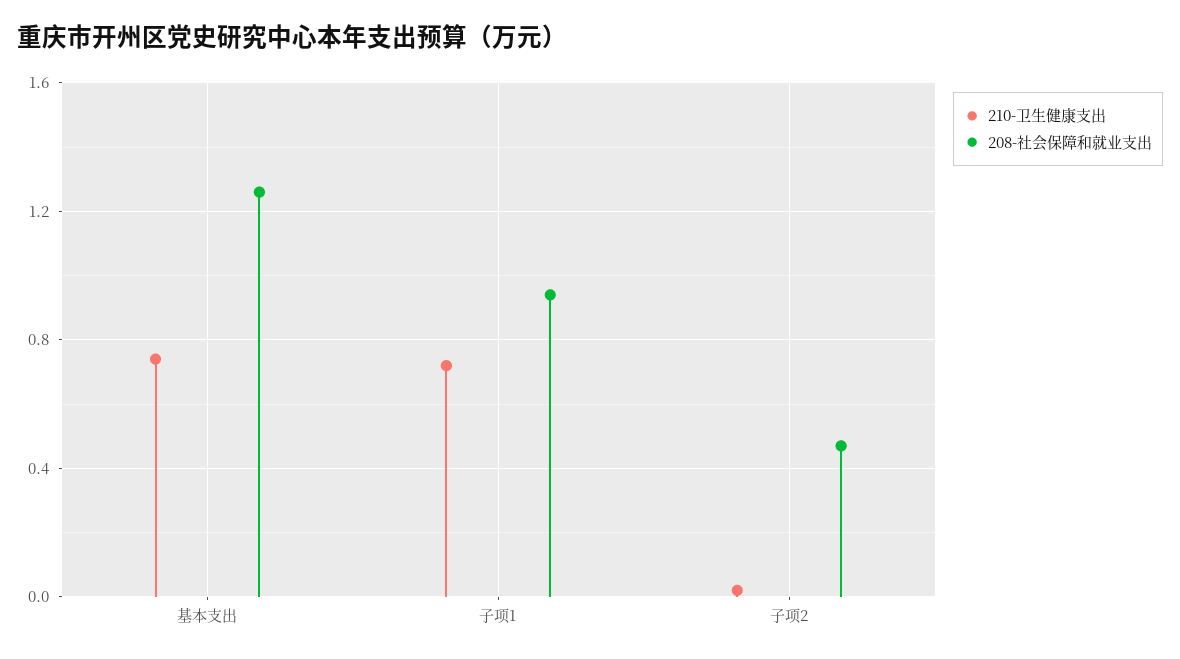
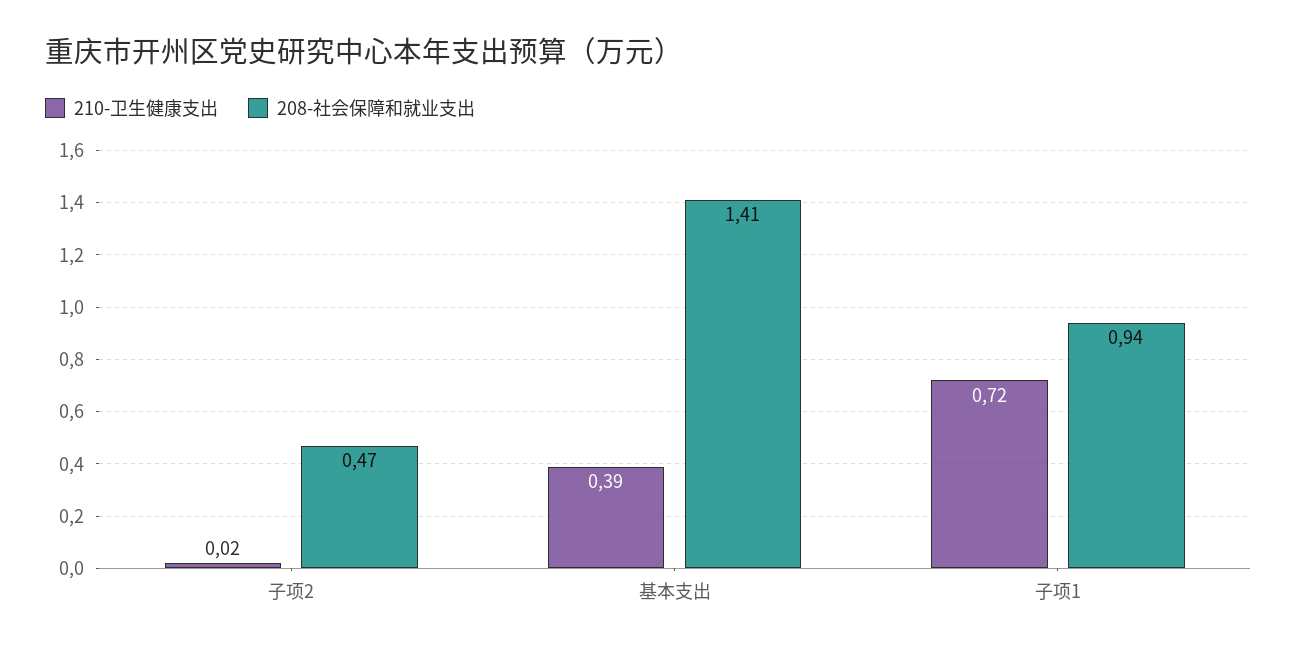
  {
    "210-卫生健康支出": {
-     "基本支出": 0.75,
+     "基本支出": 0.39,
      "子项1": 0.72,
      "子项2": 0.02
    },
    "208-社会保障和就业支出": {
-     "基本支出": 1.25,
+     "基本支出": 1.41,
      "子项1": 0.94,
      "子项2": 0.47
    }
  }

